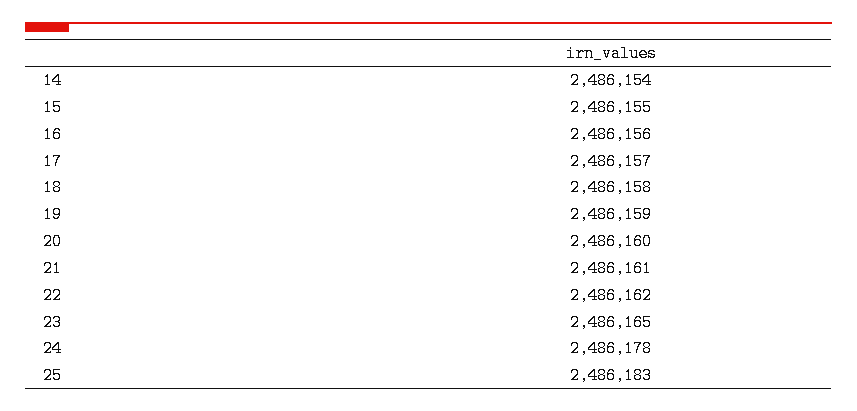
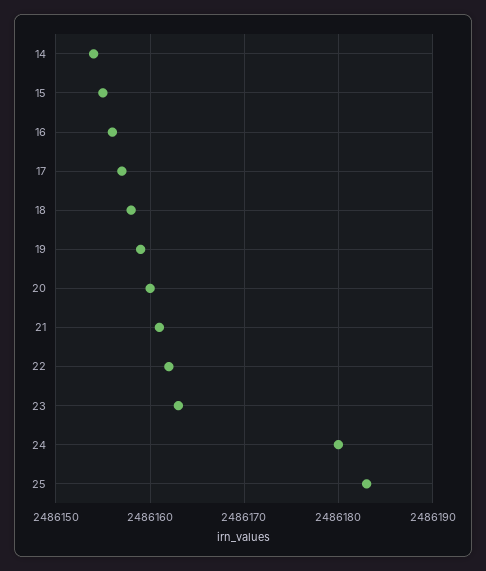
  {
    "14": 2486154,
    "15": 2486155,
    "16": 2486156,
    "17": 2486157,
    "18": 2486158,
    "19": 2486159,
    "20": 2486160,
    "21": 2486161,
    "22": 2486162,
-   "23": 2486165,
+   "23": 2486163,
-   "24": 2486178,
+   "24": 2486180,
    "25": 2486183
  }

